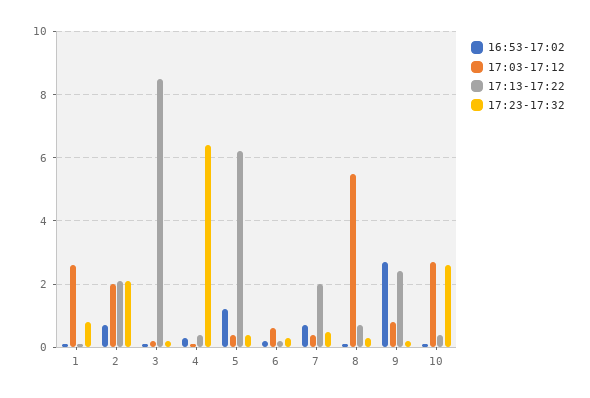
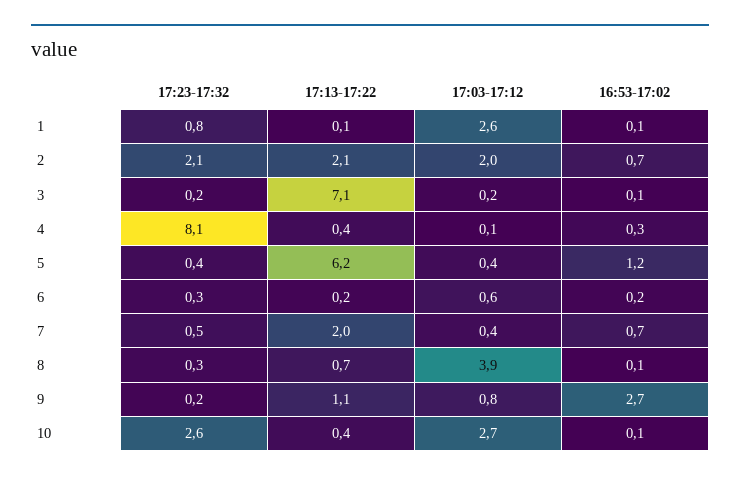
  {
    "16:53-17:02": {
      "1": 0.1,
      "2": 0.7,
      "3": 0.1,
      "4": 0.3,
      "5": 1.2,
      "6": 0.2,
      "7": 0.7,
      "8": 0.1,
      "9": 2.7,
      "10": 0.1
    },
    "17:03-17:12": {
      "1": 2.6,
      "2": 2,
      "3": 0.2,
      "4": 0.1,
      "5": 0.4,
      "6": 0.6,
      "7": 0.4,
-     "8": 5.5,
+     "8": 3.9,
      "9": 0.8,
      "10": 2.7
    },
    "17:13-17:22": {
      "1": 0.1,
      "2": 2.1,
-     "3": 8.5,
+     "3": 7.1,
      "4": 0.4,
      "5": 6.2,
      "6": 0.2,
      "7": 2,
      "8": 0.7,
-     "9": 2.5,
+     "9": 1.1,
      "10": 0.4
    },
    "17:23-17:32": {
      "1": 0.8,
      "2": 2.1,
      "3": 0.2,
-     "4": 6.5,
+     "4": 8.1,
      "5": 0.4,
      "6": 0.3,
      "7": 0.5,
      "8": 0.3,
      "9": 0.2,
      "10": 2.6
    }
  }

